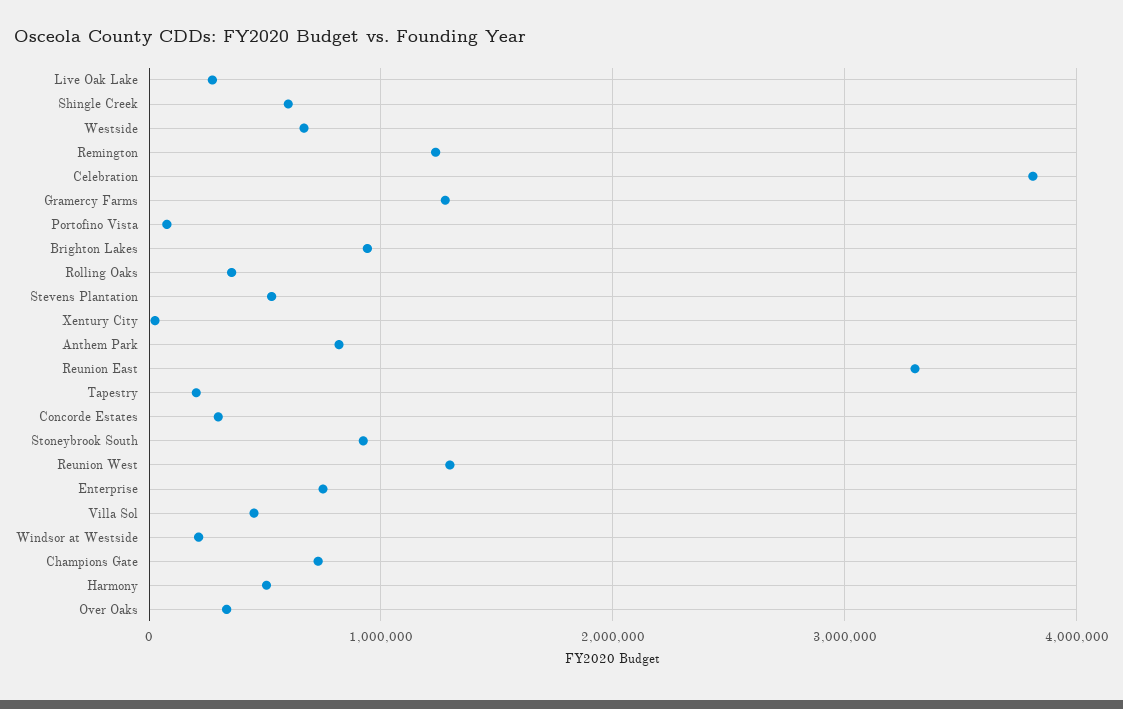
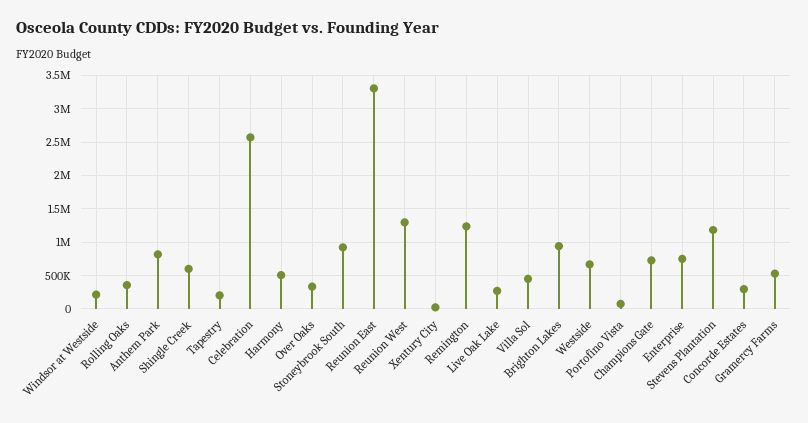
  {
    "Live Oak Lake": 300000,
    "Shingle Creek": 600000,
    "Westside": 700000,
    "Remington": 1200000,
-   "Celebration": 3800000,
+   "Celebration": 2600000,
-   "Gramercy Farms": 1300000,
+   "Gramercy Farms": 500000,
    "Portofino Vista": 100000,
    "Brighton Lakes": 900000,
    "Rolling Oaks": 400000,
-   "Stevens Plantation": 500000,
+   "Stevens Plantation": 1200000,
    "Xentury City": 0,
    "Anthem Park": 800000,
    "Reunion East": 3300000,
    "Tapestry": 200000,
    "Concorde Estates": 300000,
    "Stoneybrook South": 900000,
    "Reunion West": 1300000,
    "Enterprise": 800000,
    "Villa Sol": 500000,
    "Windsor at Westside": 200000,
    "Champions Gate": 700000,
    "Harmony": 500000,
    "Over Oaks": 300000
  }

